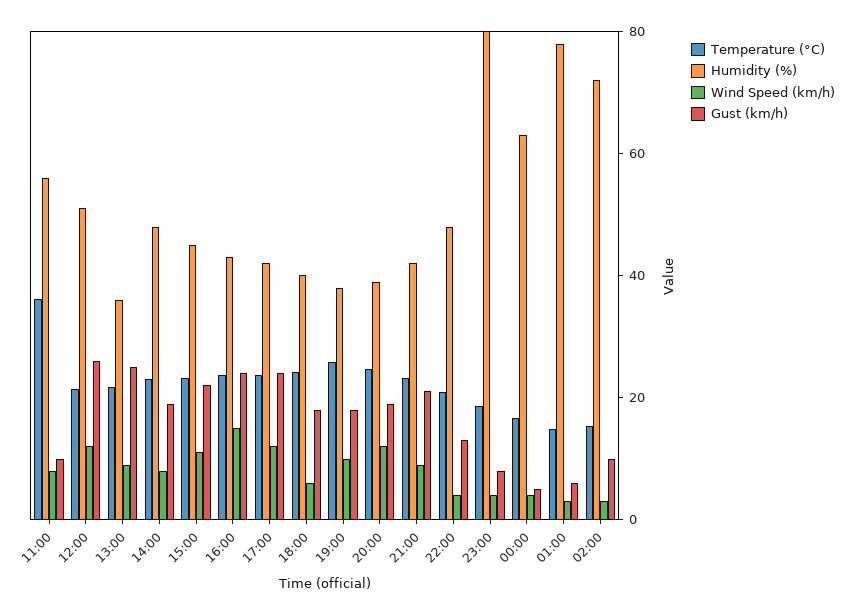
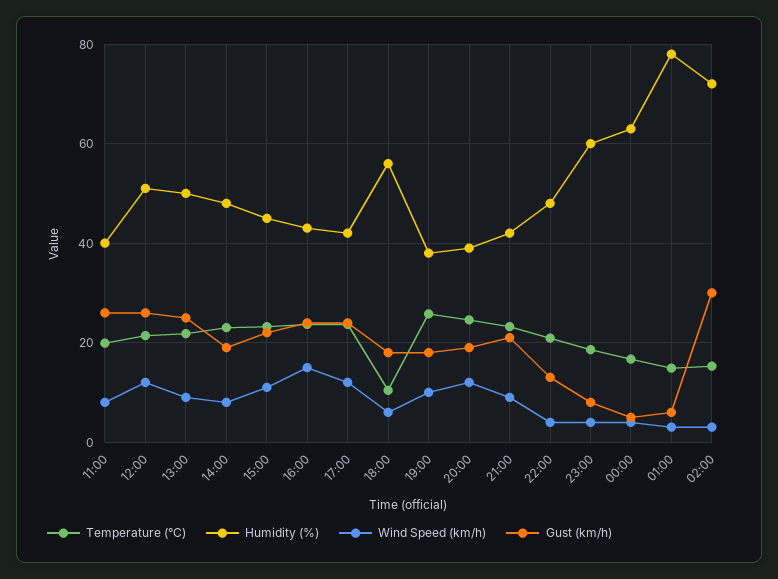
  {
    "Temperature (°C)": {
-     "11:00": 35,
+     "11:00": 20,
      "12:00": 22,
      "13:00": 22,
      "14:00": 24,
      "15:00": 24,
      "16:00": 24,
      "17:00": 24,
-     "18:00": 25,
+     "18:00": 10,
      "19:00": 26,
      "20:00": 24,
      "21:00": 24,
      "22:00": 20,
      "23:00": 18,
      "00:00": 16,
      "01:00": 14,
      "02:00": 16
    },
    "Humidity (%)": {
-     "11:00": 55,
+     "11:00": 40,
      "12:00": 52,
-     "13:00": 35,
+     "13:00": 50,
      "14:00": 48,
      "15:00": 46,
      "16:00": 44,
      "17:00": 42,
-     "18:00": 40,
+     "18:00": 56,
      "19:00": 38,
      "20:00": 40,
      "21:00": 42,
      "22:00": 48,
-     "23:00": 80,
+     "23:00": 60,
      "00:00": 64,
      "01:00": 78,
      "02:00": 72
    },
    "Wind Speed (km/h)": {
      "11:00": 8,
      "12:00": 12,
      "13:00": 10,
      "14:00": 8,
      "15:00": 12,
      "16:00": 16,
      "17:00": 12,
      "18:00": 6,
      "19:00": 10,
      "20:00": 12,
      "21:00": 10,
      "22:00": 4,
      "23:00": 4,
      "00:00": 4,
      "01:00": 4,
      "02:00": 4
    },
    "Gust (km/h)": {
-     "11:00": 10,
+     "11:00": 26,
      "12:00": 26,
      "13:00": 26,
      "14:00": 20,
      "15:00": 22,
      "16:00": 24,
      "17:00": 24,
      "18:00": 18,
      "19:00": 18,
      "20:00": 20,
      "21:00": 22,
      "22:00": 14,
      "23:00": 8,
      "00:00": 6,
      "01:00": 6,
-     "02:00": 10
+     "02:00": 30
    }
  }

